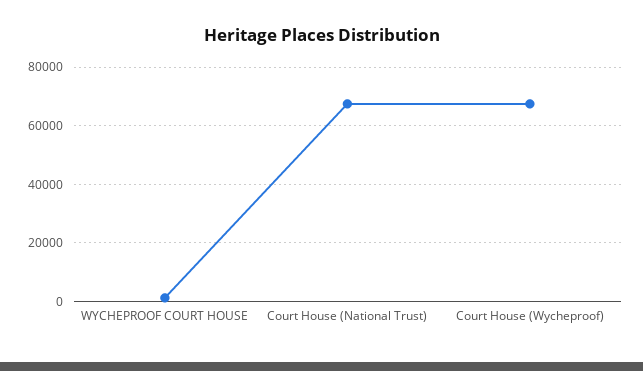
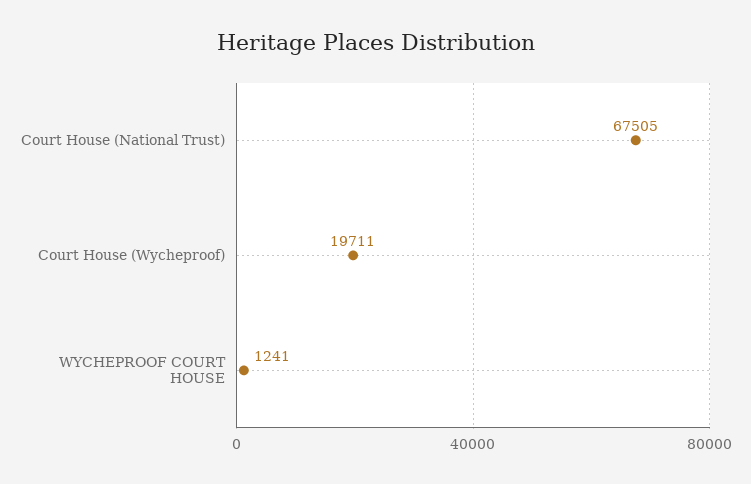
  {
    "WYCHEPROOF COURT HOUSE": 1241,
    "Court House (National Trust)": 67505,
-   "Court House (Wycheproof)": 67500
+   "Court House (Wycheproof)": 19711
  }

